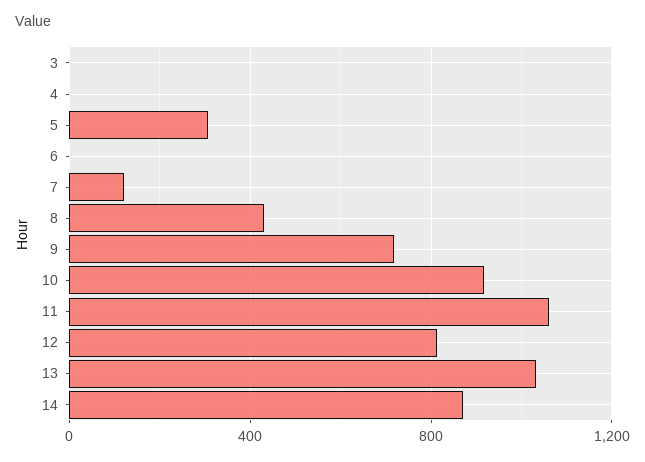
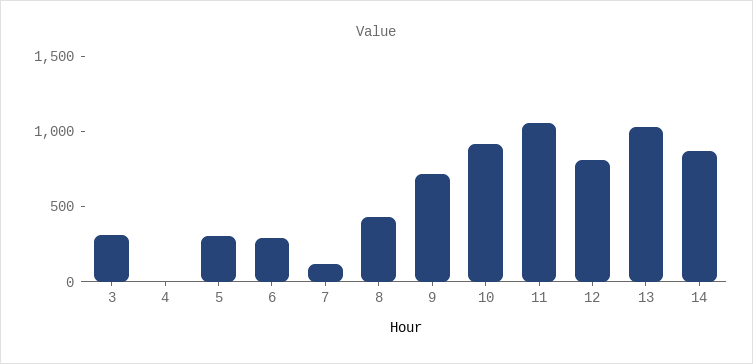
  {
-   "3": 0,
+   "3": 300,
    "4": 0,
    "5": 300,
-   "6": 0,
+   "6": 300,
    "7": 100,
    "8": 450,
    "9": 700,
    "10": 900,
    "11": 1050,
    "12": 800,
    "13": 1050,
    "14": 850
  }

